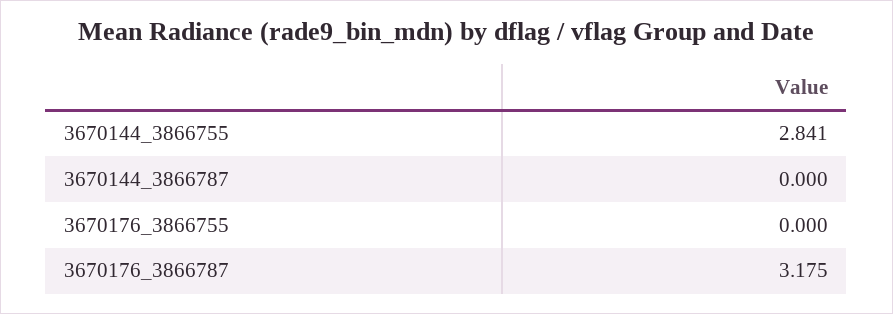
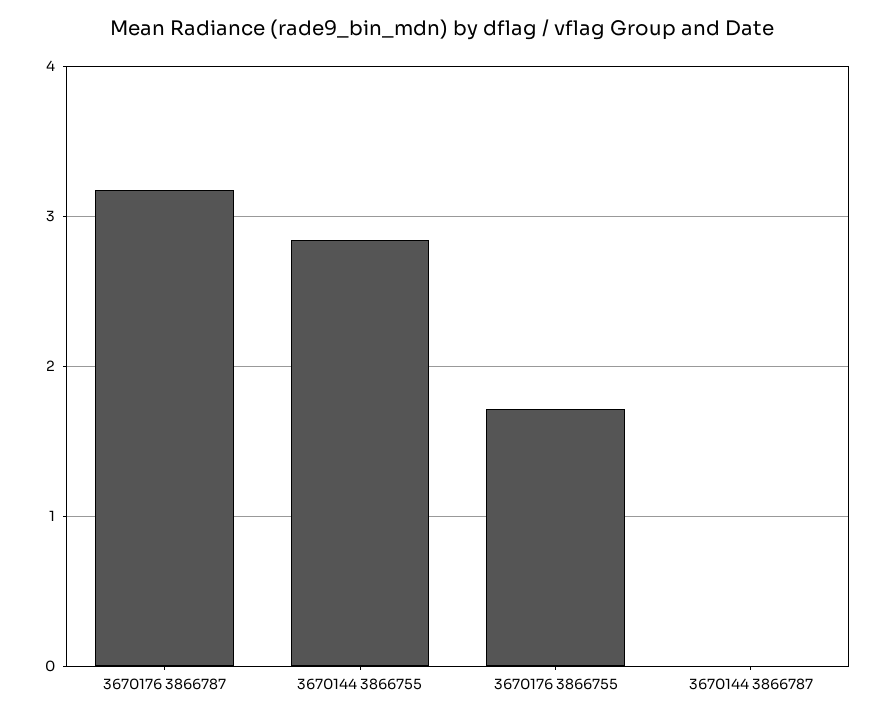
  {
    "3670144_3866755": 2.841,
    "3670144_3866787": 0,
-   "3670176_3866755": 0,
+   "3670176_3866755": 1.7,
    "3670176_3866787": 3.175
  }

